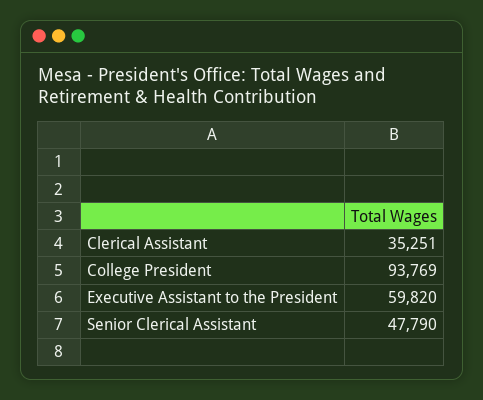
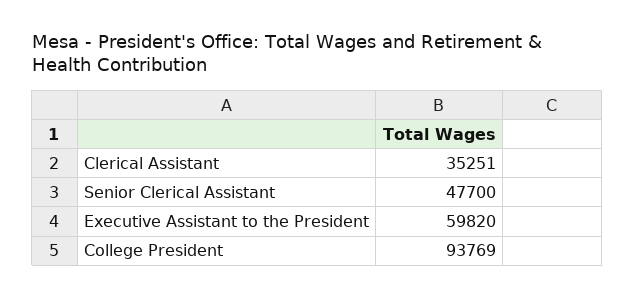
  {
    "Clerical Assistant": 35251,
    "College President": 93769,
    "Executive Assistant to the President": 59820,
-   "Senior Clerical Assistant": 47790
+   "Senior Clerical Assistant": 47700
  }

